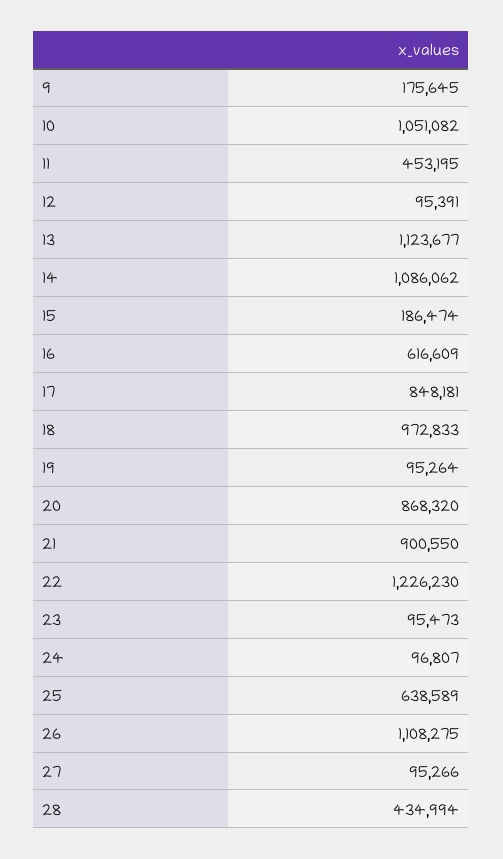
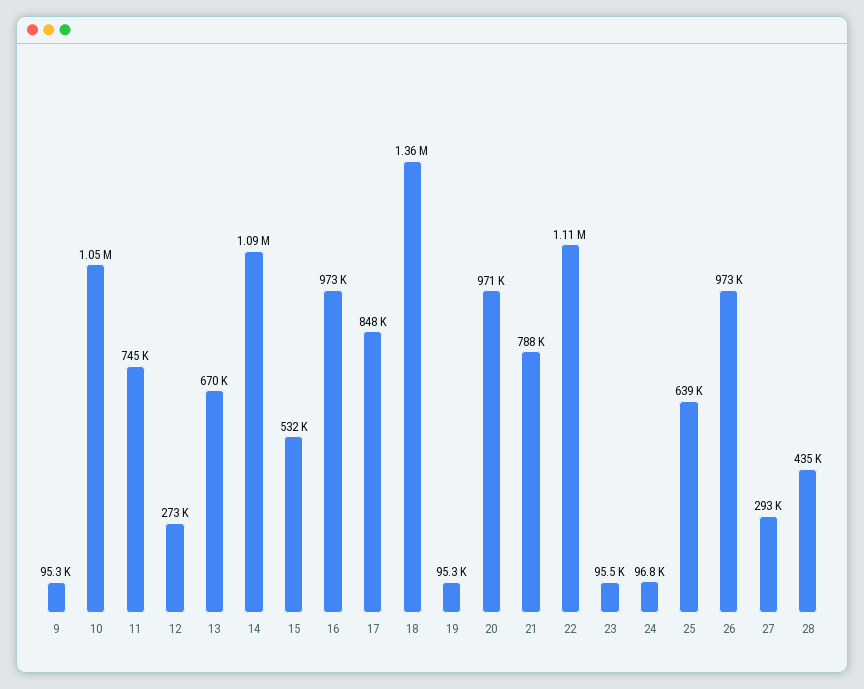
  {
-   "9": 175645,
+   "9": 95300,
    "10": 1051082,
-   "11": 453195,
+   "11": 745000,
-   "12": 95391,
+   "12": 273000,
-   "13": 1123677,
+   "13": 670000,
    "14": 1086062,
-   "15": 186474,
+   "15": 532000,
-   "16": 616609,
+   "16": 973000,
    "17": 848181,
-   "18": 972833,
+   "18": 1360000,
    "19": 95264,
-   "20": 868320,
+   "20": 971000,
-   "21": 900550,
+   "21": 788000,
-   "22": 1226230,
+   "22": 1110000,
    "23": 95473,
    "24": 96807,
    "25": 638589,
-   "26": 1108275,
+   "26": 973000,
-   "27": 95266,
+   "27": 293000,
    "28": 434994
  }

